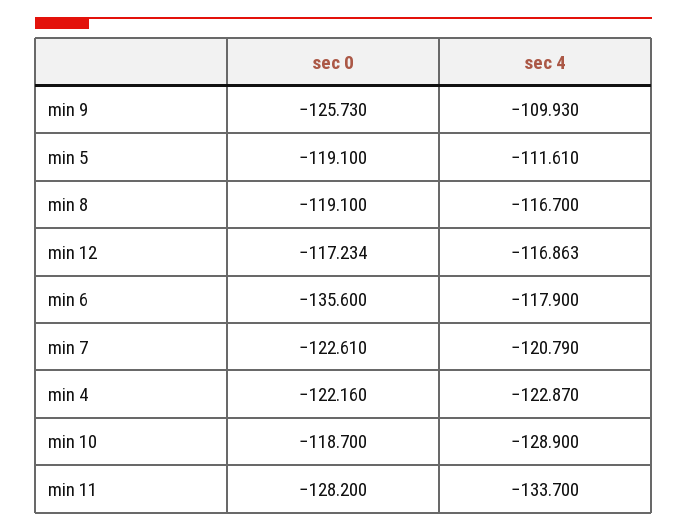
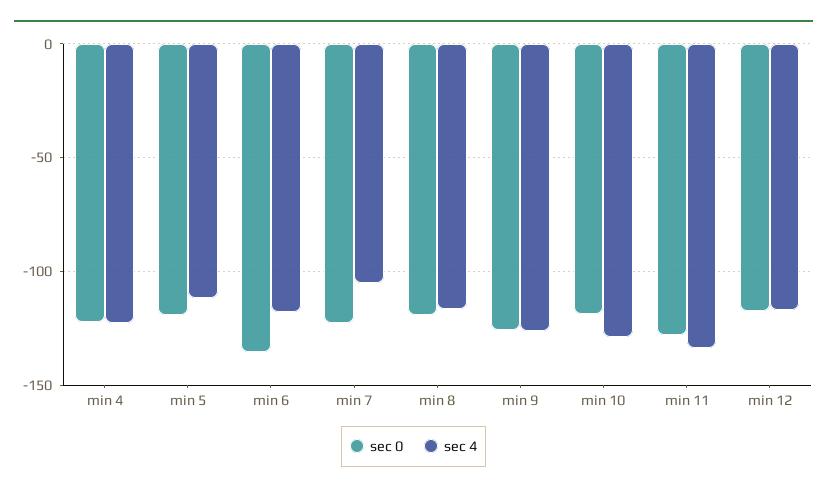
  {
    "sec 0": {
      "min 9": -125.73,
      "min 5": -119.1,
      "min 8": -119.1,
      "min 12": -117.234,
      "min 6": -135.6,
      "min 7": -122.61,
      "min 4": -122.16,
      "min 10": -118.7,
      "min 11": -128.2
    },
    "sec 4": {
-     "min 9": -109.93,
+     "min 9": -125,
      "min 5": -111.61,
      "min 8": -116.7,
      "min 12": -116.863,
      "min 6": -117.9,
-     "min 7": -120.79,
+     "min 7": -105,
      "min 4": -122.87,
      "min 10": -128.9,
      "min 11": -133.7
    }
  }

